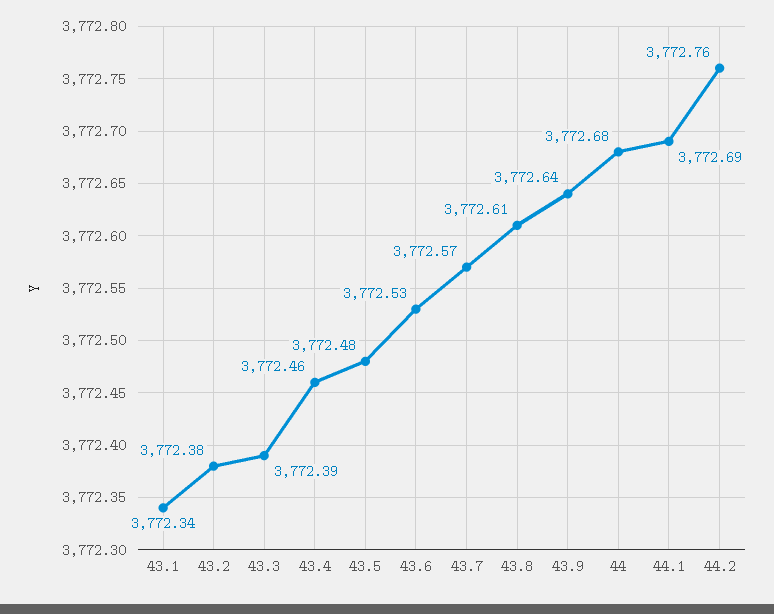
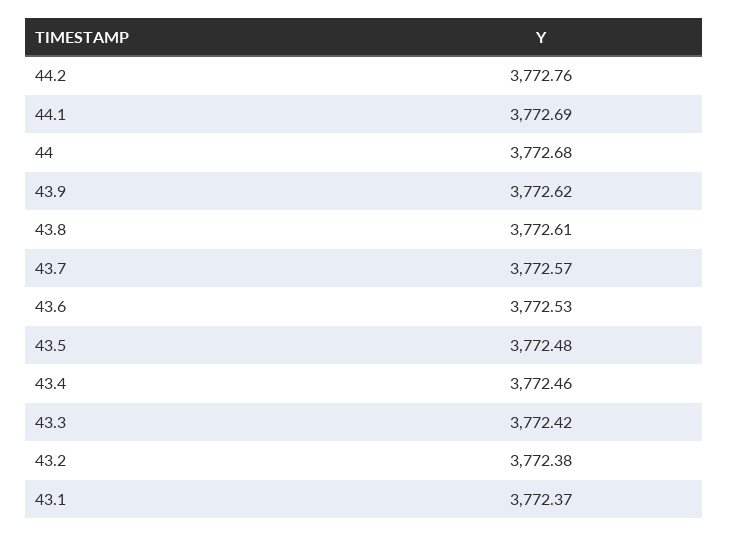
  {
-   "43.1": 3772.34,
+   "43.1": 3772.37,
    "43.2": 3772.38,
-   "43.3": 3772.39,
+   "43.3": 3772.42,
    "43.4": 3772.46,
    "43.5": 3772.48,
    "43.6": 3772.53,
    "43.7": 3772.57,
    "43.8": 3772.61,
-   "43.9": 3772.64,
+   "43.9": 3772.62,
    "44": 3772.68,
    "44.1": 3772.69,
    "44.2": 3772.76
  }

